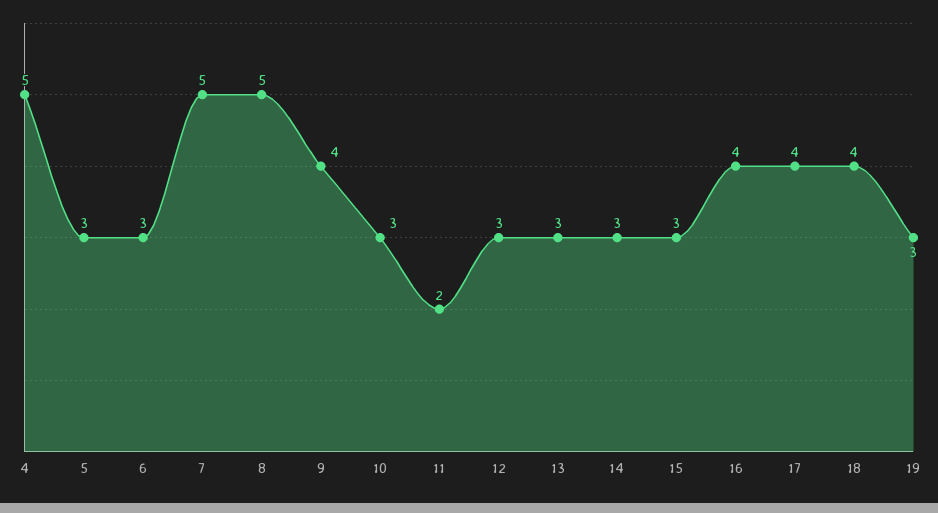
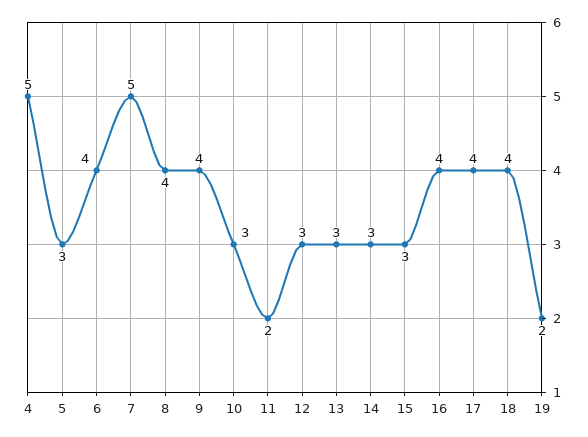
  {
    "4": 5,
    "5": 3,
-   "6": 3,
+   "6": 4,
    "7": 5,
-   "8": 5,
+   "8": 4,
    "9": 4,
    "10": 3,
    "11": 2,
    "12": 3,
    "13": 3,
    "14": 3,
    "15": 3,
    "16": 4,
    "17": 4,
    "18": 4,
-   "19": 3
+   "19": 2
  }

